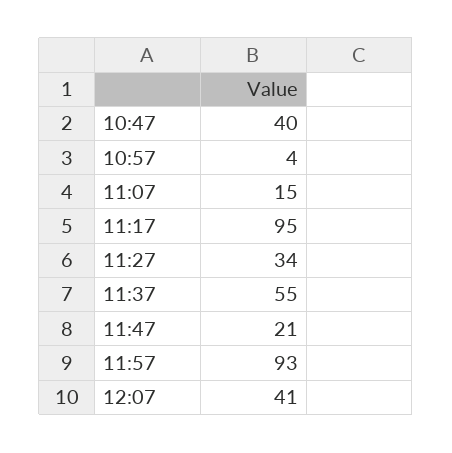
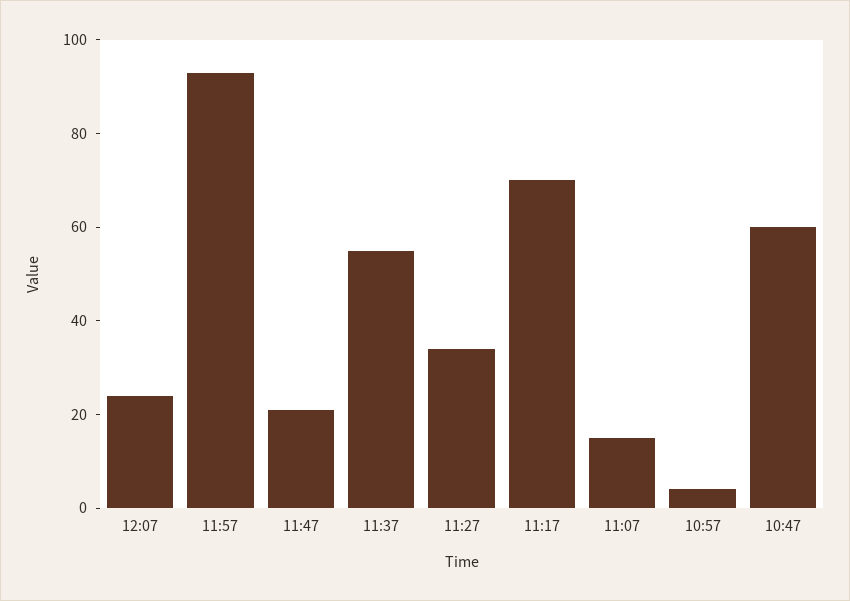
  {
-   "10:47": 40,
+   "10:47": 60,
    "10:57": 4,
    "11:07": 15,
-   "11:17": 95,
+   "11:17": 70,
    "11:27": 34,
    "11:37": 55,
    "11:47": 21,
    "11:57": 93,
-   "12:07": 41
+   "12:07": 25
  }

